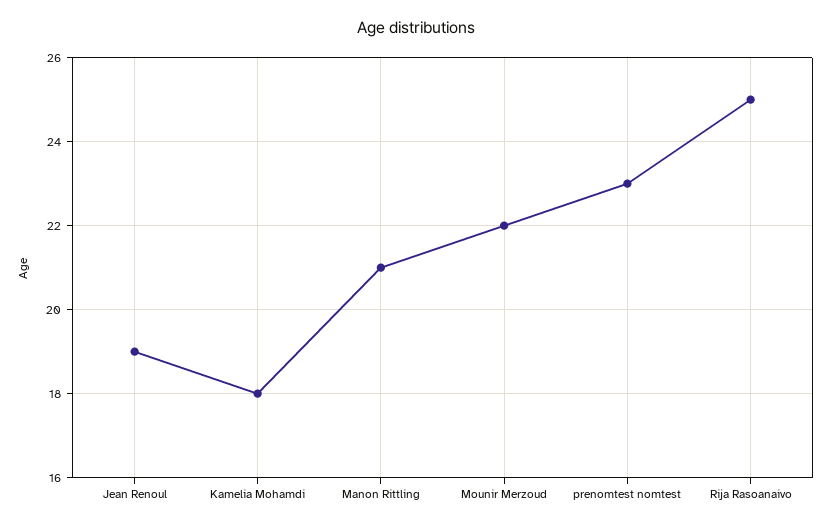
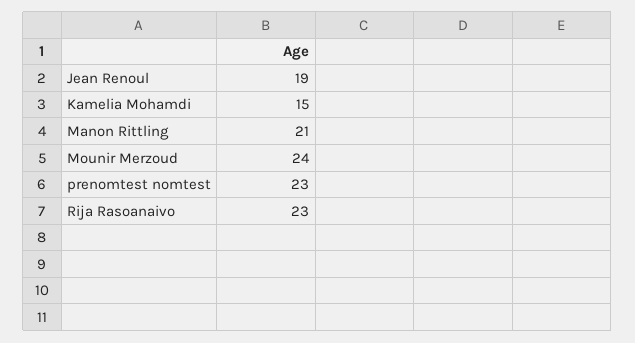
  {
    "Jean Renoul": 19,
-   "Kamelia Mohamdi": 18,
+   "Kamelia Mohamdi": 15,
    "Manon Rittling": 21,
-   "Mounir Merzoud": 22,
+   "Mounir Merzoud": 24,
    "prenomtest nomtest": 23,
-   "Rija Rasoanaivo": 25
+   "Rija Rasoanaivo": 23
  }

